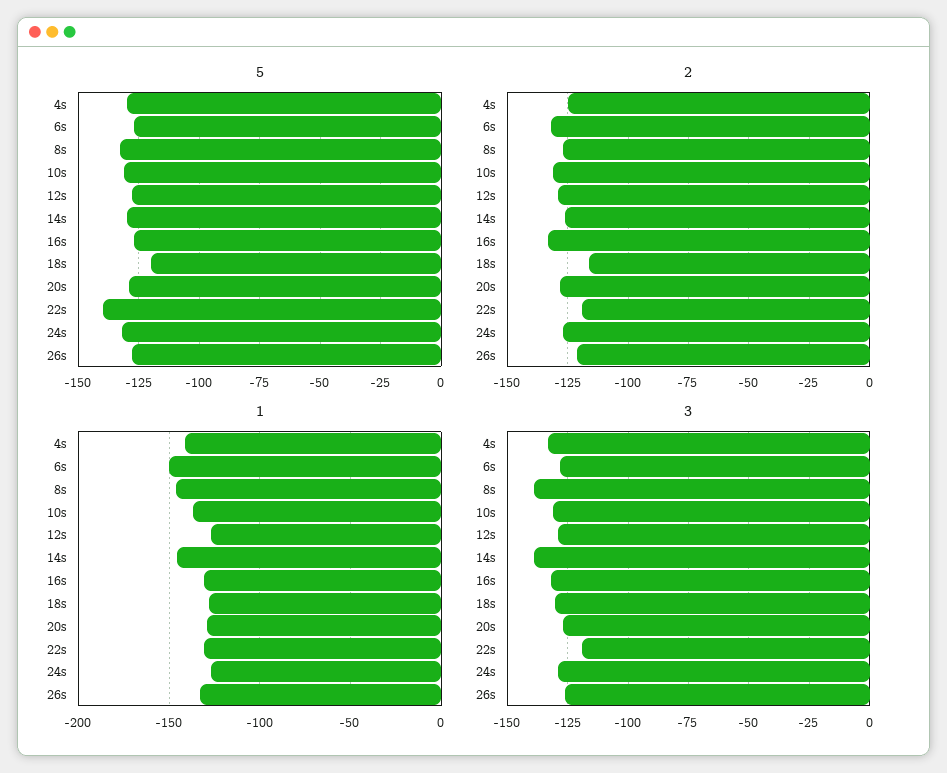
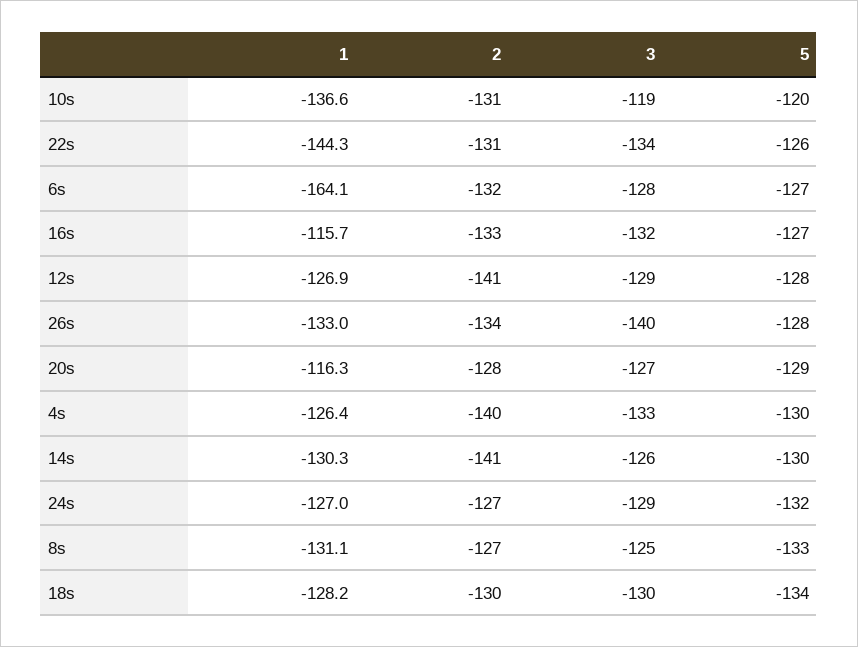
  {
    "5": {
      "4s": -130,
      "6s": -127,
      "8s": -133,
-     "10s": -130,
+     "10s": -120,
      "12s": -128,
      "14s": -130,
      "16s": -127,
-     "18s": -120,
+     "18s": -134,
      "20s": -129,
-     "22s": -140,
+     "22s": -126,
      "24s": -132,
      "26s": -128
    },
    "2": {
-     "4s": -125,
+     "4s": -140,
      "6s": -132,
      "8s": -127,
      "10s": -131,
-     "12s": -130,
+     "12s": -141,
-     "14s": -125,
+     "14s": -141,
      "16s": -133,
-     "18s": -115,
+     "18s": -130,
      "20s": -128,
-     "22s": -120,
+     "22s": -131,
      "24s": -127,
-     "26s": -120
+     "26s": -134
    },
    "1": {
-     "4s": -140,
+     "4s": -126.4,
-     "6s": -150,
+     "6s": -164.1,
-     "8s": -145,
+     "8s": -131.1,
      "10s": -136.6,
      "12s": -126.9,
-     "14s": -145,
+     "14s": -130.3,
-     "16s": -130,
+     "16s": -115.7,
      "18s": -128.2,
-     "20s": -130,
+     "20s": -116.3,
-     "22s": -130,
+     "22s": -144.3,
      "24s": -127,
      "26s": -133
    },
    "3": {
      "4s": -133,
      "6s": -128,
-     "8s": -140,
+     "8s": -125,
-     "10s": -130,
+     "10s": -119,
      "12s": -129,
-     "14s": -140,
+     "14s": -126,
      "16s": -132,
      "18s": -130,
      "20s": -127,
-     "22s": -120,
+     "22s": -134,
      "24s": -129,
-     "26s": -125
+     "26s": -140
    }
  }

